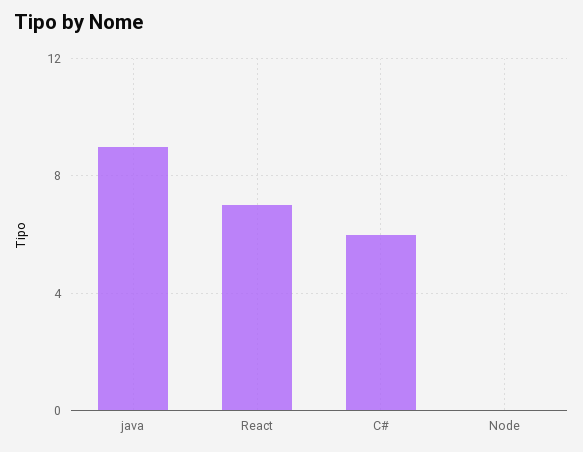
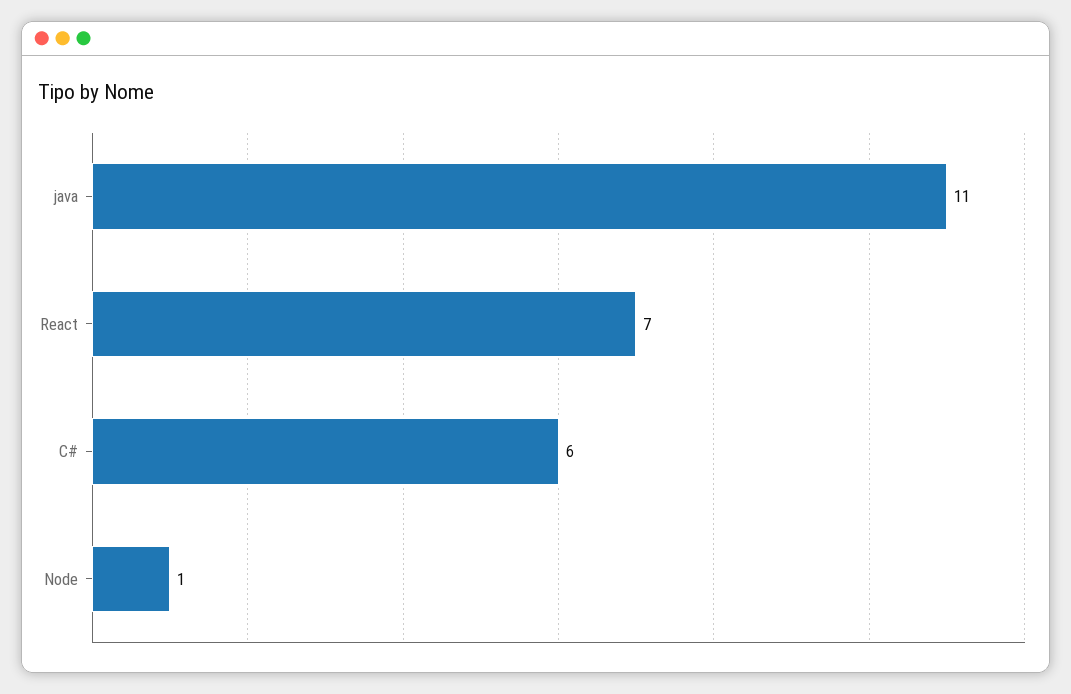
  {
-   "java": 9,
+   "java": 11,
    "React": 7,
    "C#": 6,
-   "Node": 0
+   "Node": 1
  }

